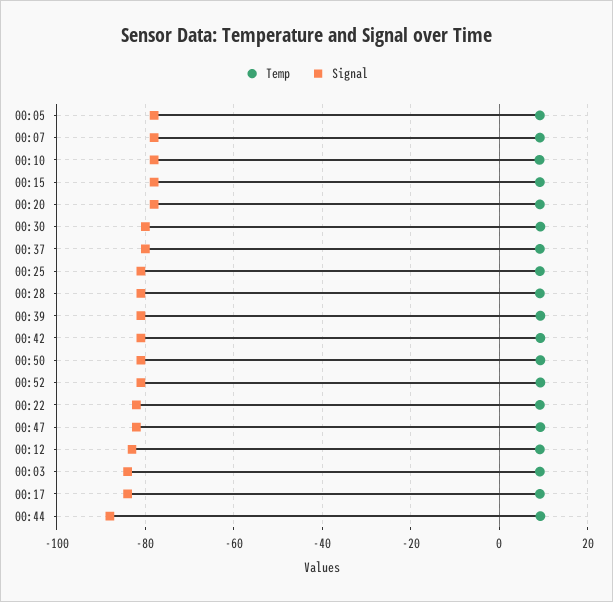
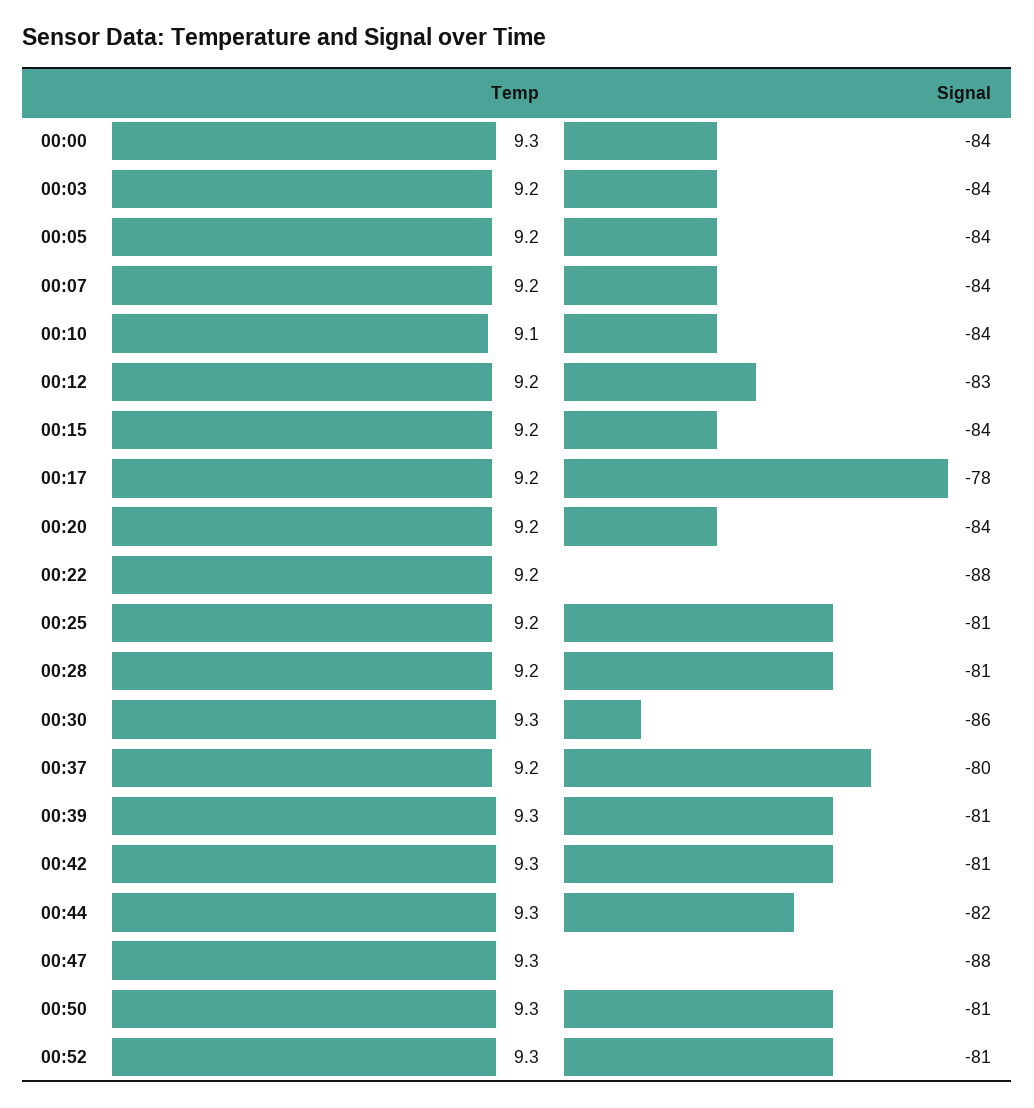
  {
    "Temp": {
      "00:05": 9.2,
      "00:07": 9.2,
      "00:10": 9.1,
      "00:15": 9.2,
      "00:20": 9.2,
      "00:30": 9.3,
      "00:37": 9.2,
      "00:25": 9.2,
      "00:28": 9.2,
      "00:39": 9.3,
      "00:42": 9.3,
      "00:50": 9.3,
      "00:52": 9.3,
      "00:22": 9.2,
      "00:47": 9.3,
      "00:12": 9.2,
      "00:03": 9.2,
      "00:17": 9.2,
-     "00:44": 9.3
+     "00:44": 9.3,
+     "00:00": 9.3
    },
    "Signal": {
-     "00:05": -78,
+     "00:05": -84,
-     "00:07": -78,
+     "00:07": -84,
-     "00:10": -78,
+     "00:10": -84,
-     "00:15": -78,
+     "00:15": -84,
-     "00:20": -78,
+     "00:20": -84,
-     "00:30": -80,
+     "00:30": -86,
      "00:37": -80,
      "00:25": -81,
      "00:28": -81,
      "00:39": -81,
      "00:42": -81,
      "00:50": -81,
      "00:52": -81,
-     "00:22": -82,
+     "00:22": -88,
-     "00:47": -82,
+     "00:47": -88,
      "00:12": -83,
      "00:03": -84,
-     "00:17": -84,
+     "00:17": -78,
-     "00:44": -88
+     "00:44": -82,
+     "00:00": -84
    }
  }

